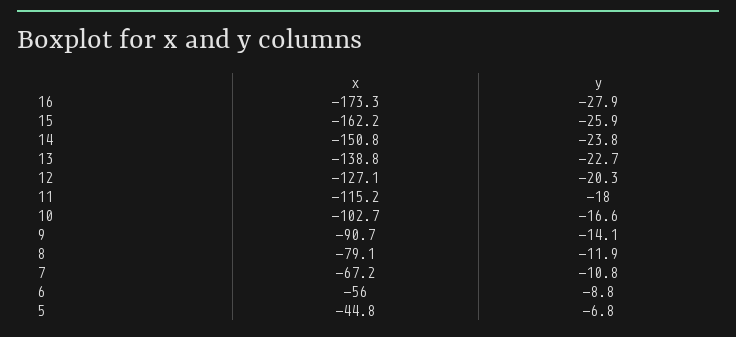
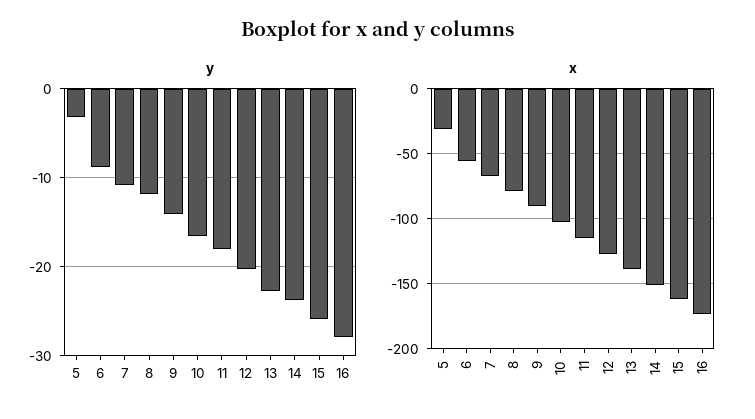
  {
    "x": {
      "16": -173.3,
      "15": -162.2,
      "14": -150.8,
      "13": -138.8,
      "12": -127.1,
      "11": -115.2,
      "10": -102.7,
      "9": -90.7,
      "8": -79.1,
      "7": -67.2,
      "6": -56,
-     "5": -44.8
+     "5": -30
    },
    "y": {
      "16": -27.9,
      "15": -25.9,
      "14": -23.8,
      "13": -22.7,
      "12": -20.3,
      "11": -18,
      "10": -16.6,
      "9": -14.1,
      "8": -11.9,
      "7": -10.8,
      "6": -8.8,
-     "5": -6.8
+     "5": -3
    }
  }

